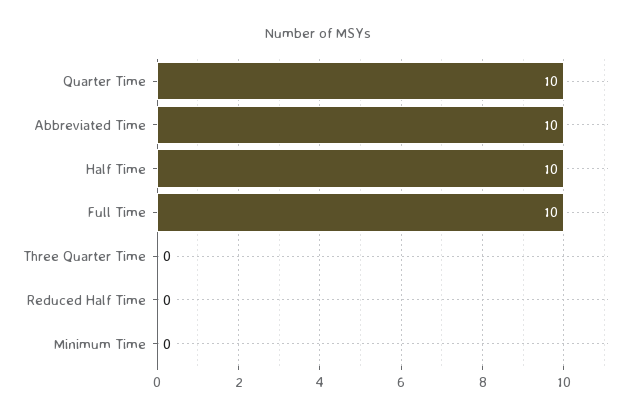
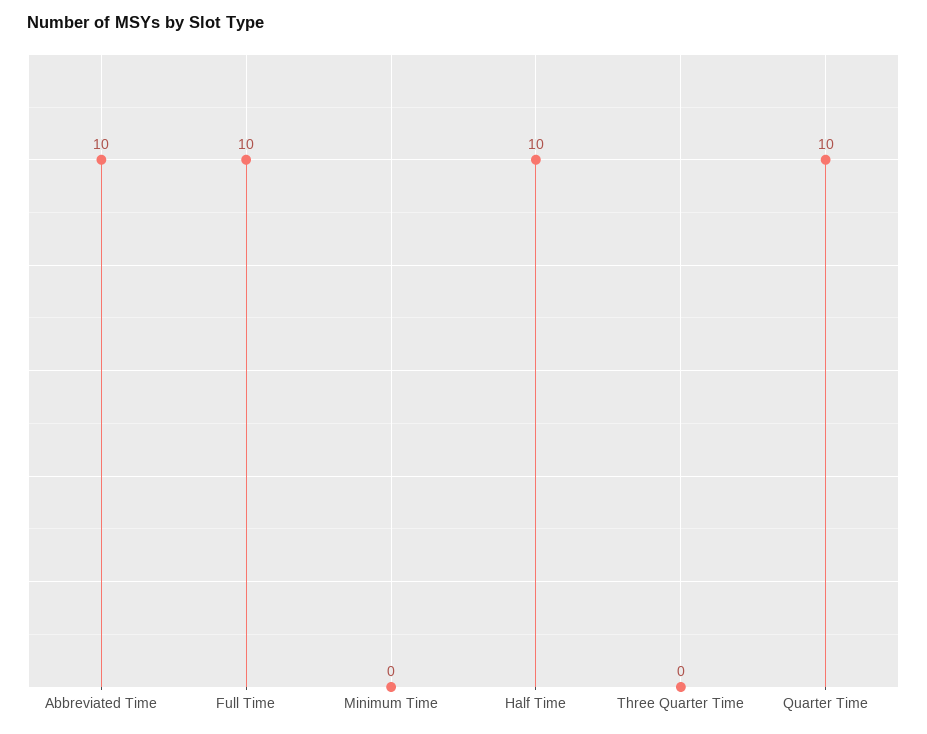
  {
    "Quarter Time": 10,
    "Abbreviated Time": 10,
    "Half Time": 10,
    "Full Time": 10,
    "Three Quarter Time": 0,
-   "Reduced Half Time": 0,
    "Minimum Time": 0
  }

